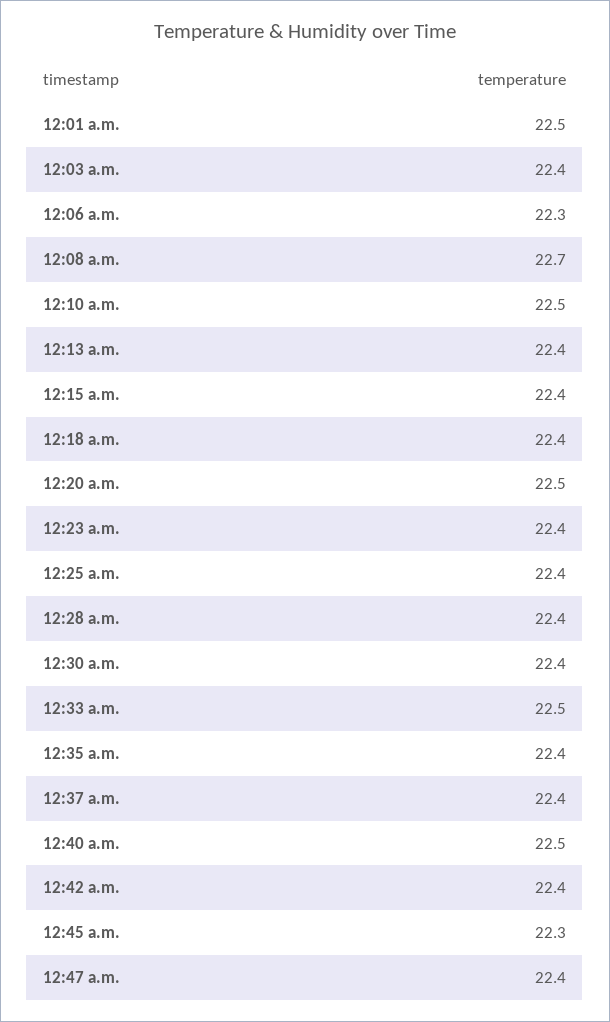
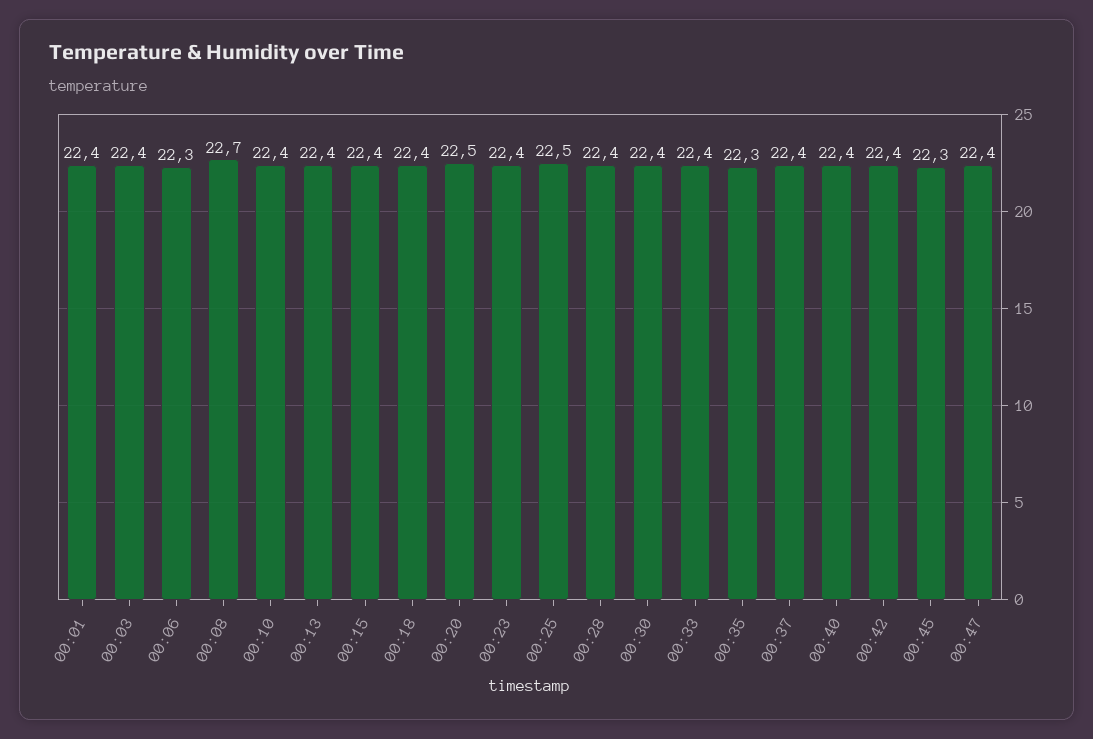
  {
-   "12:01 a.m.": 22.5,
+   "12:01 a.m.": 22.4,
    "12:03 a.m.": 22.4,
    "12:06 a.m.": 22.3,
    "12:08 a.m.": 22.7,
-   "12:10 a.m.": 22.5,
+   "12:10 a.m.": 22.4,
    "12:13 a.m.": 22.4,
    "12:15 a.m.": 22.4,
    "12:18 a.m.": 22.4,
    "12:20 a.m.": 22.5,
    "12:23 a.m.": 22.4,
-   "12:25 a.m.": 22.4,
+   "12:25 a.m.": 22.5,
    "12:28 a.m.": 22.4,
    "12:30 a.m.": 22.4,
-   "12:33 a.m.": 22.5,
+   "12:33 a.m.": 22.4,
-   "12:35 a.m.": 22.4,
+   "12:35 a.m.": 22.3,
    "12:37 a.m.": 22.4,
-   "12:40 a.m.": 22.5,
+   "12:40 a.m.": 22.4,
    "12:42 a.m.": 22.4,
    "12:45 a.m.": 22.3,
    "12:47 a.m.": 22.4
  }

